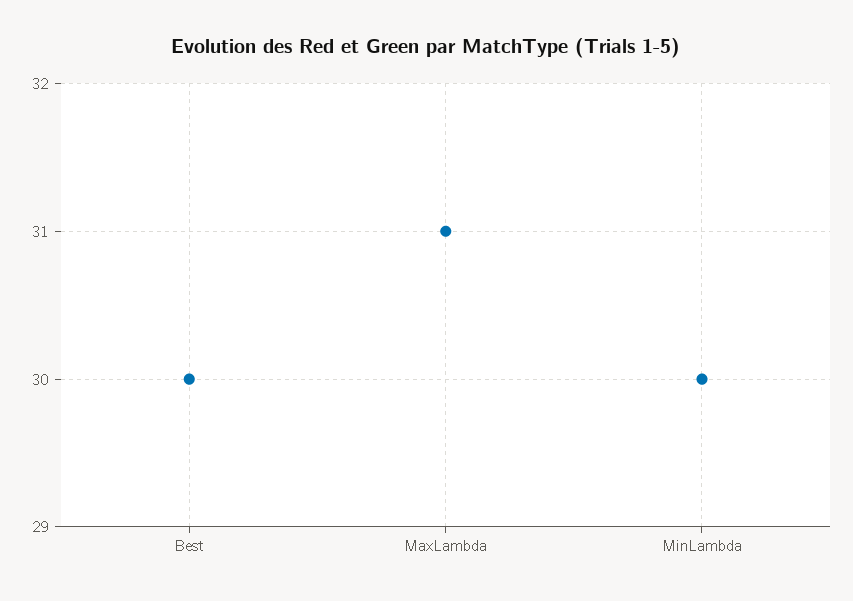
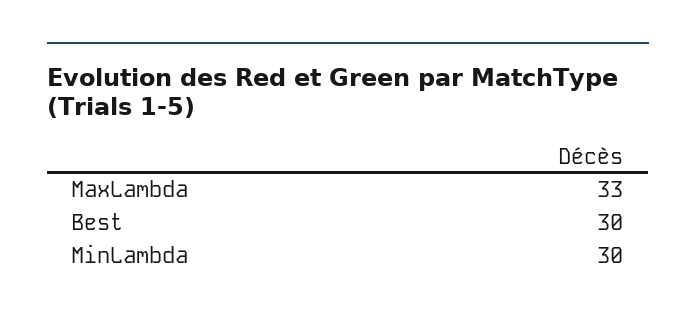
  {
    "Best": 30,
-   "MaxLambda": 31,
+   "MaxLambda": 33,
    "MinLambda": 30
  }

